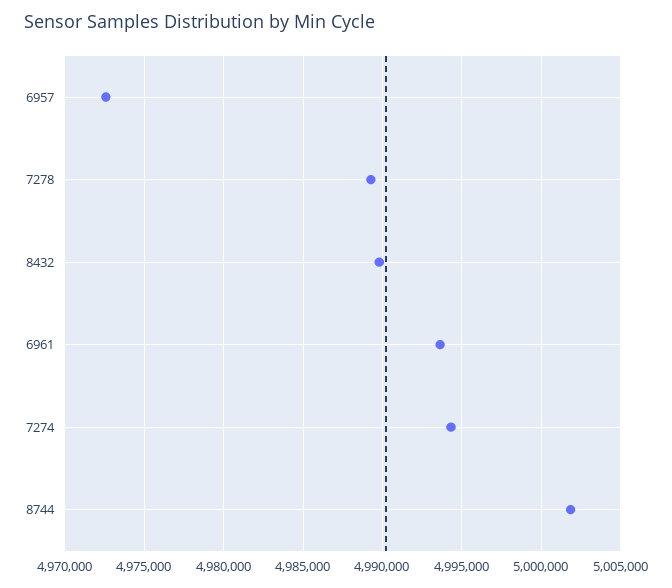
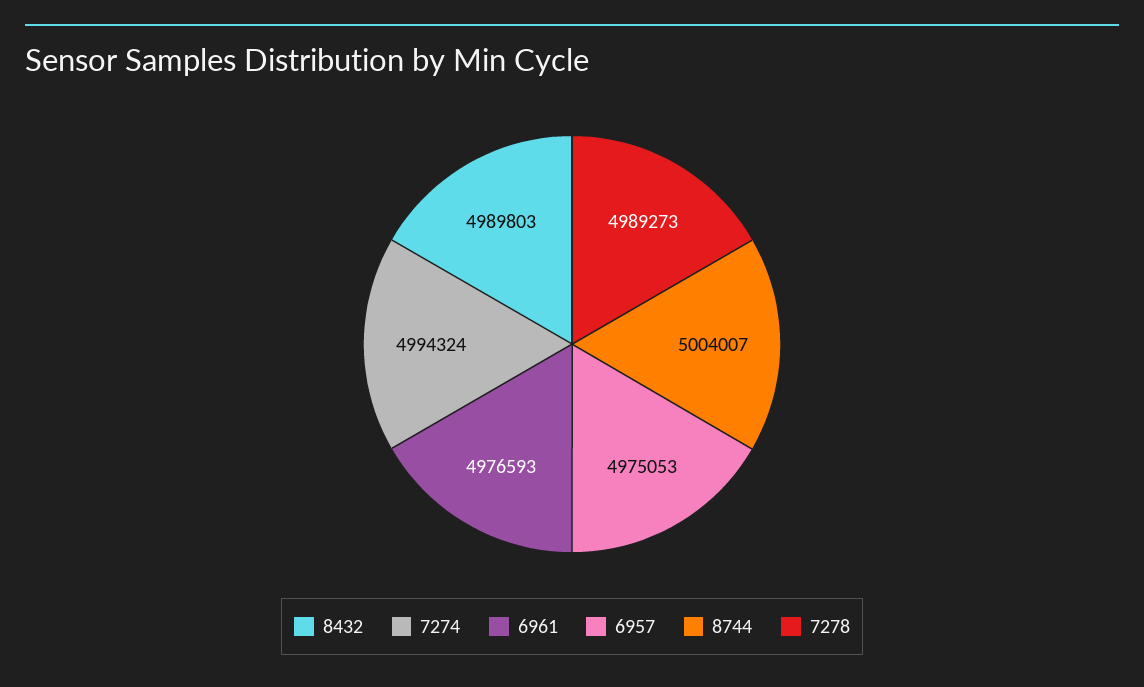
  {
-   "6957": 4972500,
+   "6957": 4975053,
    "7278": 4989273,
    "8432": 4989803,
-   "6961": 4993500,
+   "6961": 4976593,
    "7274": 4994324,
-   "8744": 5002000
+   "8744": 5004007
  }

